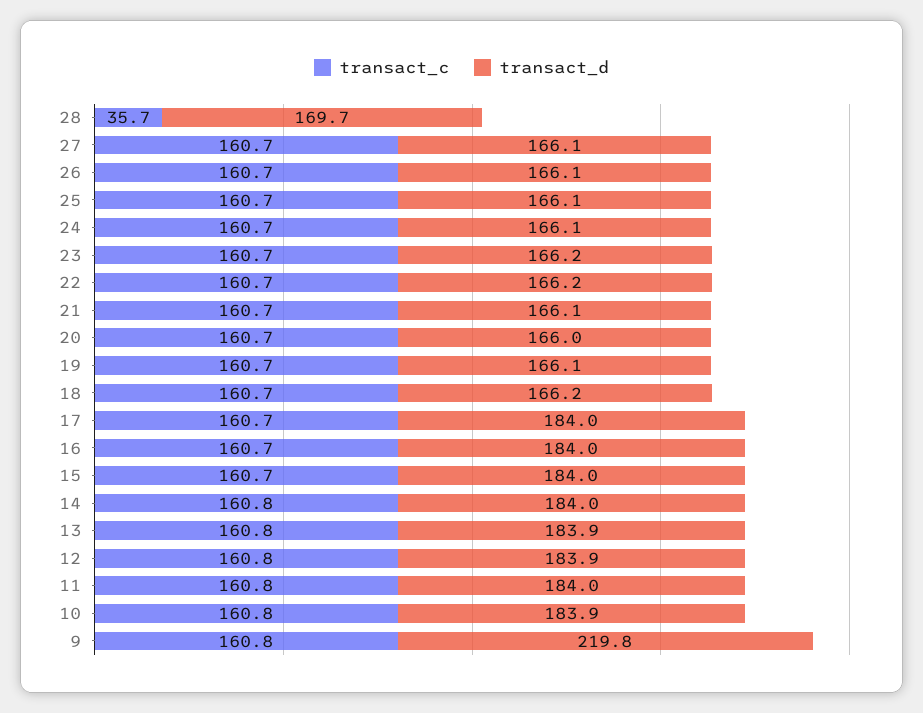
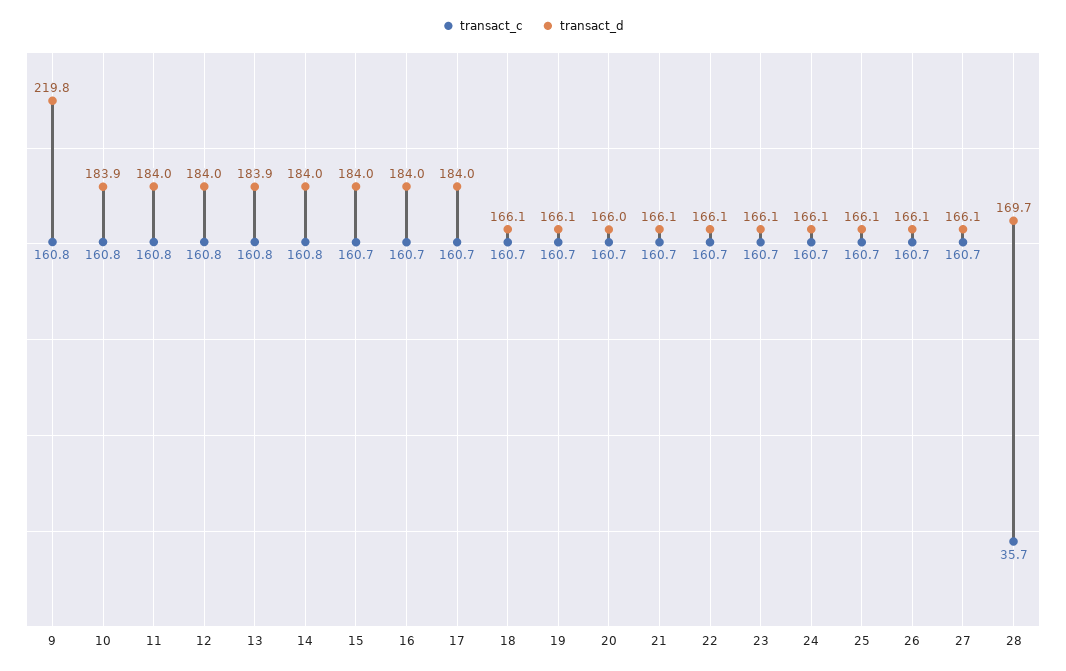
  {
    "transact_c": {
      "28": 35.7,
      "27": 160.7,
      "26": 160.7,
      "25": 160.7,
      "24": 160.7,
      "23": 160.7,
      "22": 160.7,
      "21": 160.7,
      "20": 160.7,
      "19": 160.7,
      "18": 160.7,
      "17": 160.7,
      "16": 160.7,
      "15": 160.7,
      "14": 160.8,
      "13": 160.8,
      "12": 160.8,
      "11": 160.8,
      "10": 160.8,
      "9": 160.8
    },
    "transact_d": {
      "28": 169.7,
      "27": 166.1,
      "26": 166.1,
      "25": 166.1,
      "24": 166.1,
-     "23": 166.2,
+     "23": 166.1,
-     "22": 166.2,
+     "22": 166.1,
      "21": 166.1,
      "20": 166,
      "19": 166.1,
-     "18": 166.2,
+     "18": 166.1,
      "17": 184,
      "16": 184,
      "15": 184,
      "14": 184,
      "13": 183.9,
-     "12": 183.9,
+     "12": 184,
      "11": 184,
      "10": 183.9,
      "9": 219.8
    }
  }

